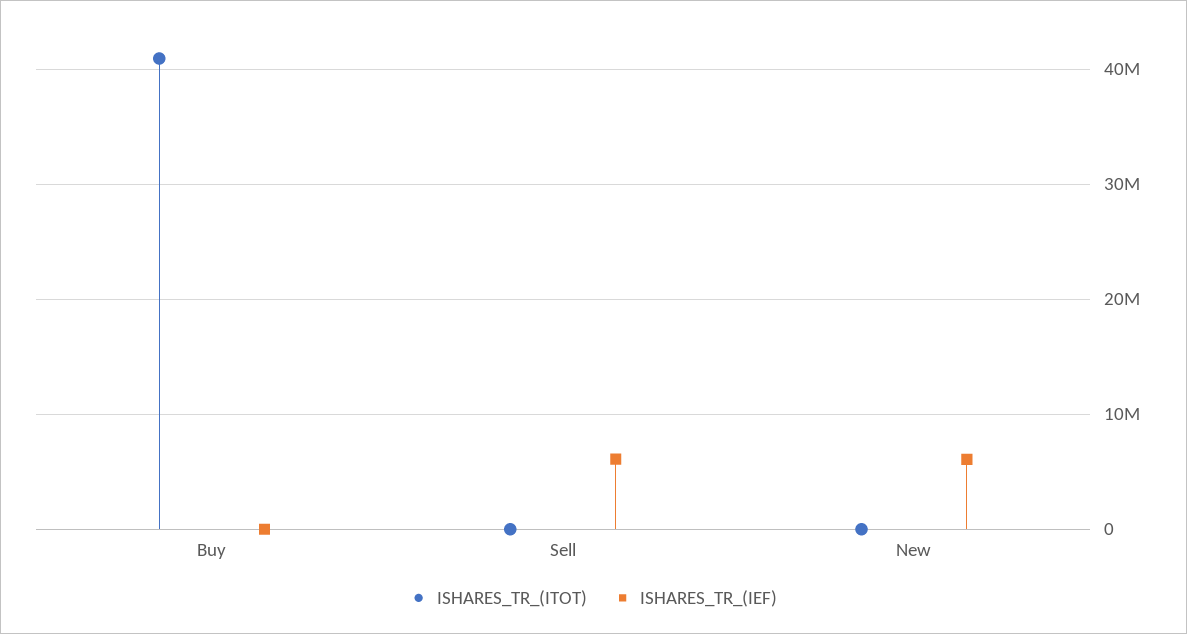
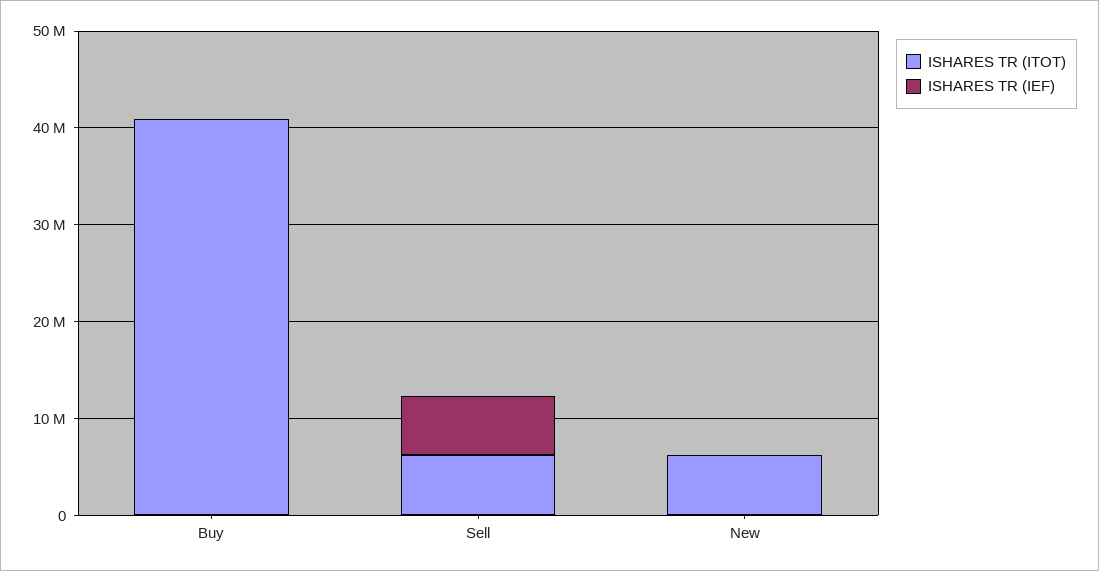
  {
    "ISHARES_TR_(ITOT)": {
      "Buy": 41000000,
-     "Sell": 0,
+     "Sell": 6000000,
-     "New": 0
+     "New": 6000000
    },
    "ISHARES_TR_(IEF)": {
      "Buy": 0,
      "Sell": 6000000,
-     "New": 6000000
+     "New": 0
    }
  }

